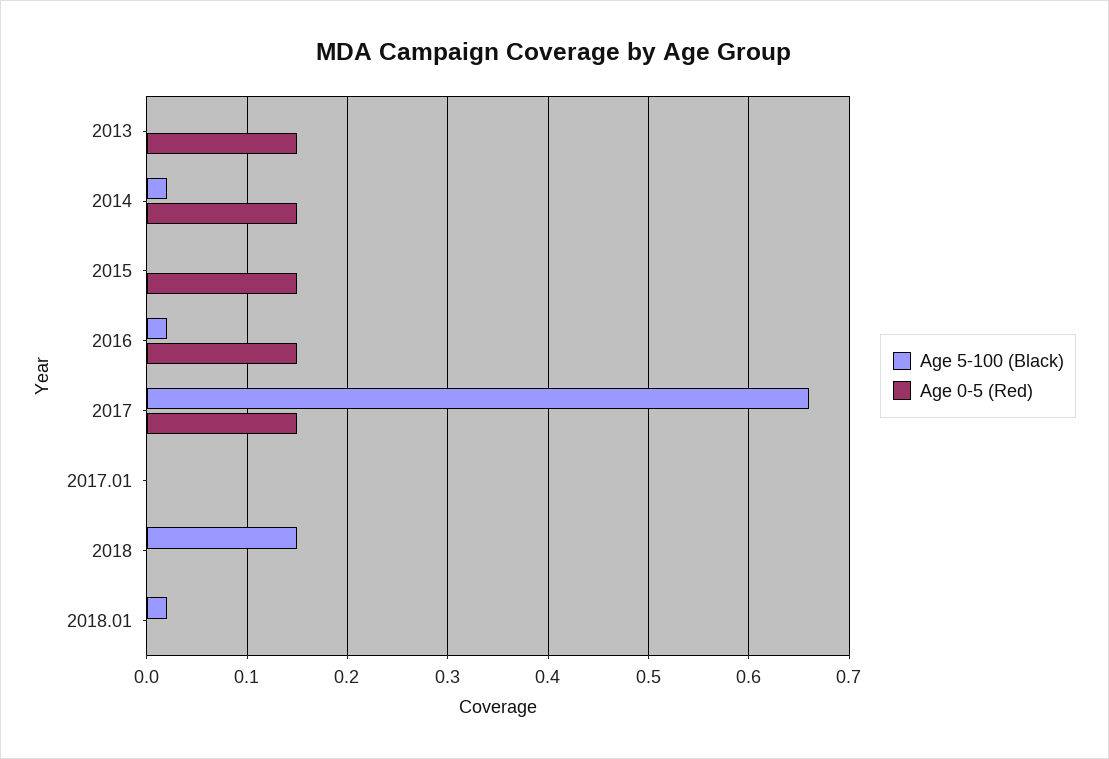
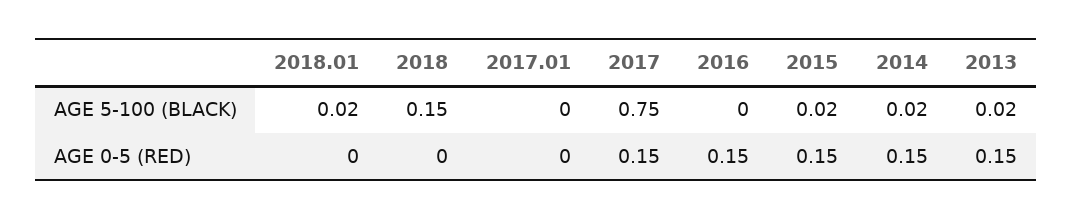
  {
    "Age 5-100 (Black)": {
-     "2013": 0,
+     "2013": 0.02,
      "2014": 0.02,
-     "2015": 0,
+     "2015": 0.02,
-     "2016": 0.02,
+     "2016": 0,
-     "2017": 0.66,
+     "2017": 0.75,
      "2017.01": 0,
      "2018": 0.15,
      "2018.01": 0.02
    },
    "Age 0-5 (Red)": {
      "2013": 0.15,
      "2014": 0.15,
      "2015": 0.15,
      "2016": 0.15,
      "2017": 0.15,
      "2017.01": 0,
      "2018": 0,
      "2018.01": 0
    }
  }

